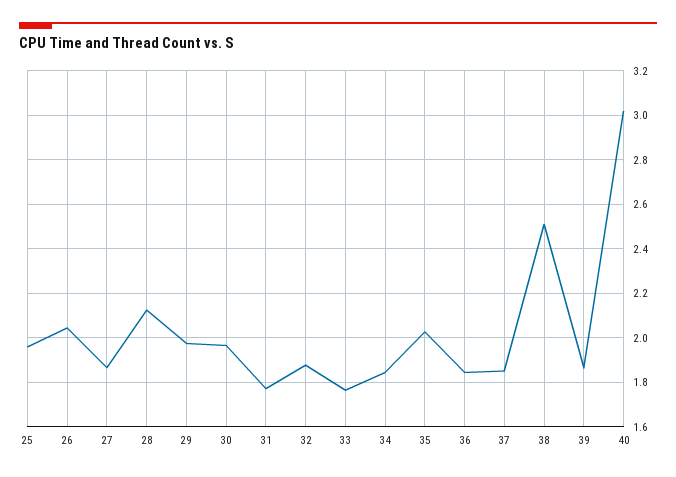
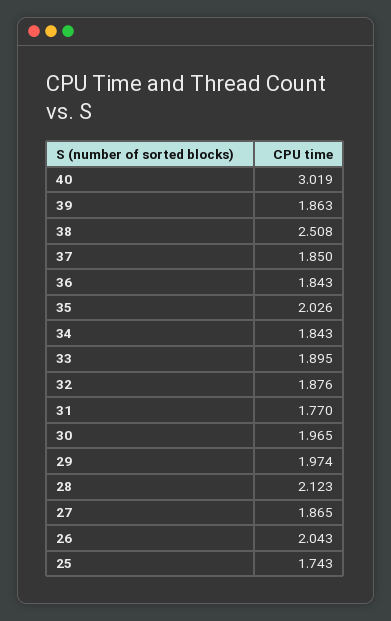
  {
-   "25": 1.95,
+   "25": 1.743,
    "26": 2.043,
    "27": 1.865,
    "28": 2.123,
    "29": 1.974,
    "30": 1.965,
    "31": 1.77,
    "32": 1.876,
-   "33": 1.75,
+   "33": 1.895,
    "34": 1.843,
    "35": 2.026,
    "36": 1.843,
    "37": 1.85,
    "38": 2.508,
    "39": 1.863,
    "40": 3.019
  }

